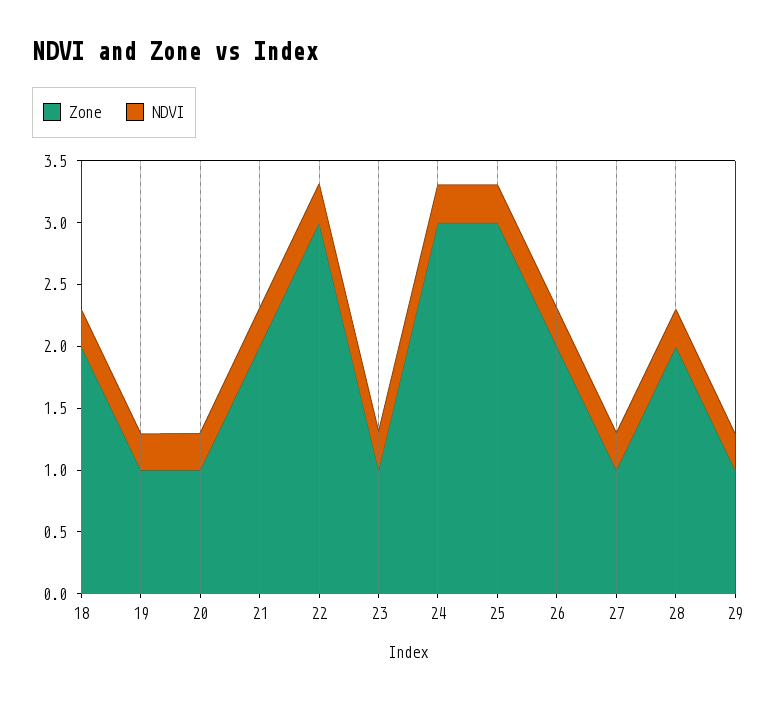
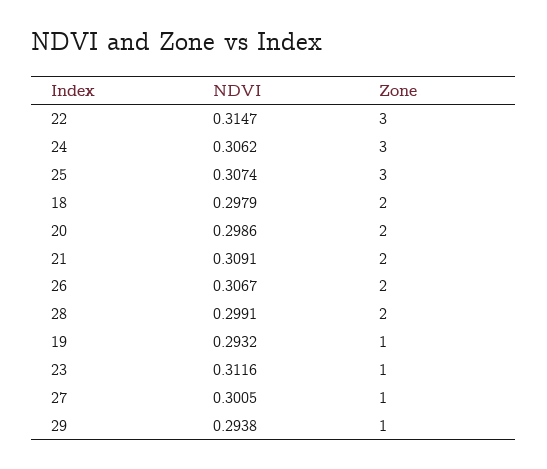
  {
    "Zone": {
      "18": 2,
      "19": 1,
-     "20": 1,
+     "20": 2,
      "21": 2,
      "22": 3,
      "23": 1,
      "24": 3,
      "25": 3,
      "26": 2,
      "27": 1,
      "28": 2,
      "29": 1
    },
    "NDVI": {
      "18": 0.2979,
      "19": 0.2932,
      "20": 0.2986,
      "21": 0.3091,
      "22": 0.3147,
      "23": 0.3116,
      "24": 0.3062,
      "25": 0.3074,
      "26": 0.3067,
      "27": 0.3005,
      "28": 0.2991,
      "29": 0.2938
    }
  }

